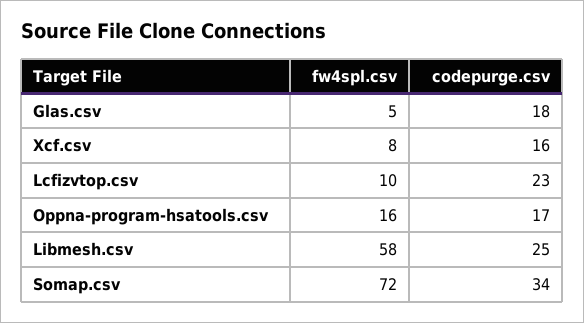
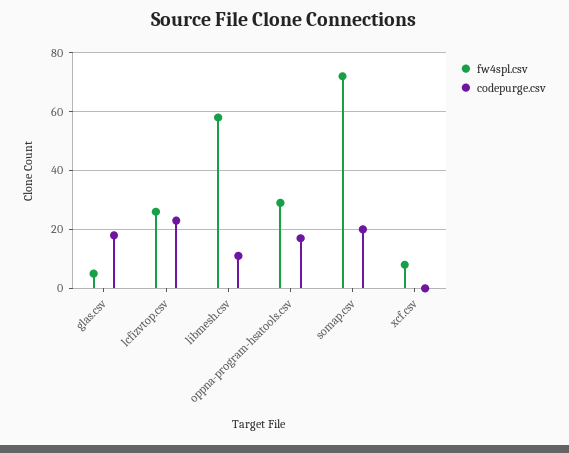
  {
    "fw4spl.csv": {
      "Glas.csv": 5,
      "Xcf.csv": 8,
-     "Lcfizvtop.csv": 10,
+     "Lcfizvtop.csv": 25,
-     "Oppna-program-hsatools.csv": 16,
+     "Oppna-program-hsatools.csv": 30,
      "Libmesh.csv": 58,
      "Somap.csv": 72
    },
    "codepurge.csv": {
      "Glas.csv": 18,
-     "Xcf.csv": 16,
+     "Xcf.csv": 0,
      "Lcfizvtop.csv": 23,
      "Oppna-program-hsatools.csv": 17,
-     "Libmesh.csv": 25,
+     "Libmesh.csv": 10,
-     "Somap.csv": 34
+     "Somap.csv": 20
    }
  }

